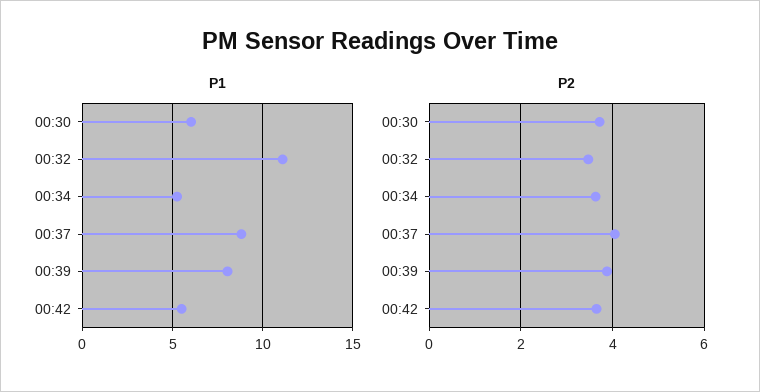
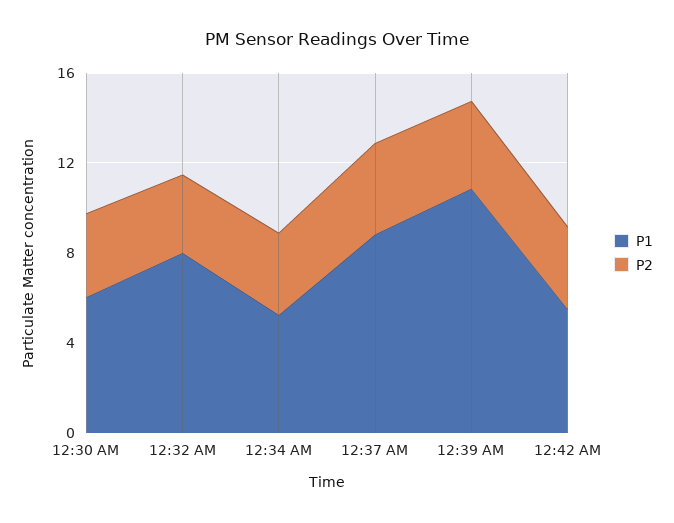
  {
    "P1": {
      "00:30": 6,
-     "00:32": 11,
+     "00:32": 8,
      "00:34": 5.5,
      "00:37": 9,
-     "00:39": 8,
+     "00:39": 11,
      "00:42": 5.5
    },
    "P2": {
      "00:30": 3.8,
      "00:32": 3.4,
      "00:34": 3.6,
      "00:37": 4,
      "00:39": 3.8,
      "00:42": 3.6
    }
  }

